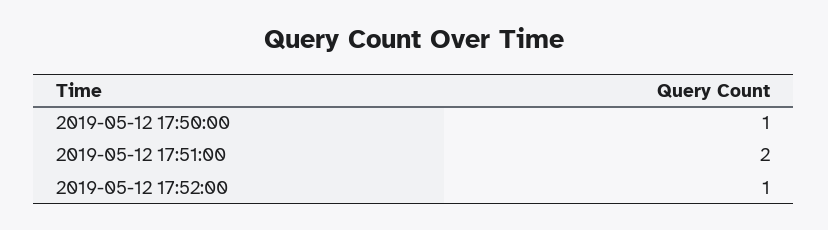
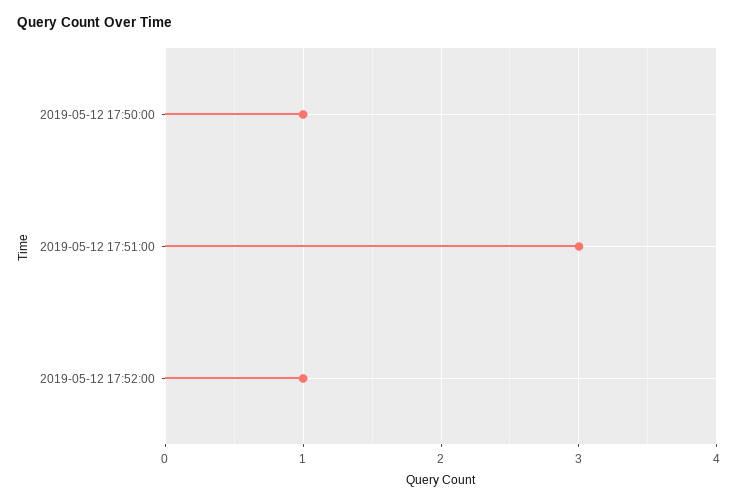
  {
    "2019-05-12 17:50:00": 1,
-   "2019-05-12 17:51:00": 2,
+   "2019-05-12 17:51:00": 3,
    "2019-05-12 17:52:00": 1
  }

